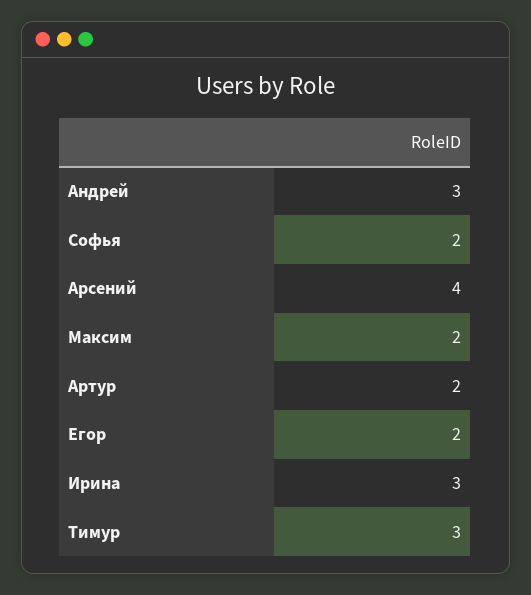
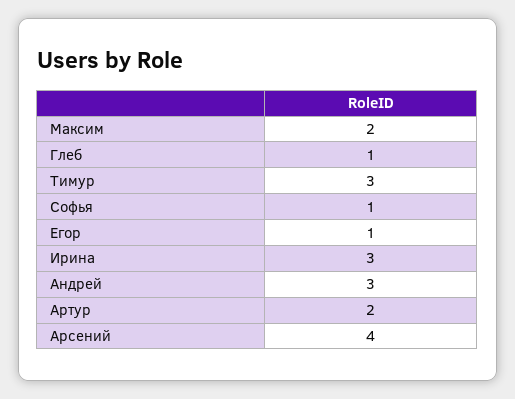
  {
    "Андрей": 3,
-   "Софья": 2,
+   "Софья": 1,
    "Арсений": 4,
    "Максим": 2,
    "Артур": 2,
-   "Егор": 2,
+   "Егор": 1,
    "Ирина": 3,
-   "Тимур": 3
+   "Тимур": 3,
+   "Глеб": 1
  }

